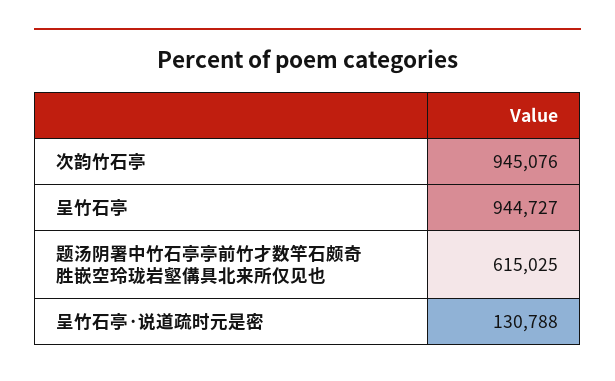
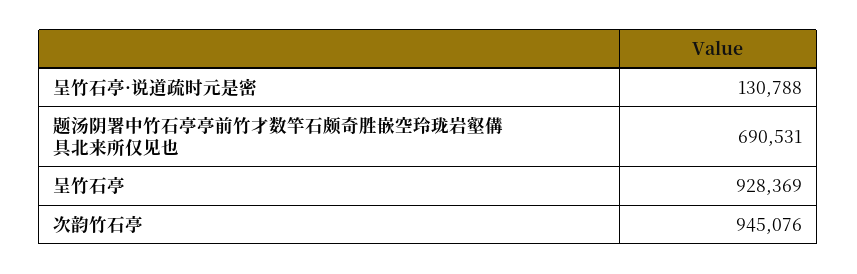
  {
    "次韵竹石亭": 945076,
-   "呈竹石亭": 944727,
+   "呈竹石亭": 928369,
-   "题汤阴署中竹石亭亭前竹才数竿石颇奇胜嵌空玲珑岩壑傋具北来所仅见也": 615025,
+   "题汤阴署中竹石亭亭前竹才数竿石颇奇胜嵌空玲珑岩壑傋具北来所仅见也": 690531,
    "呈竹石亭·说道疏时元是密": 130788
  }

